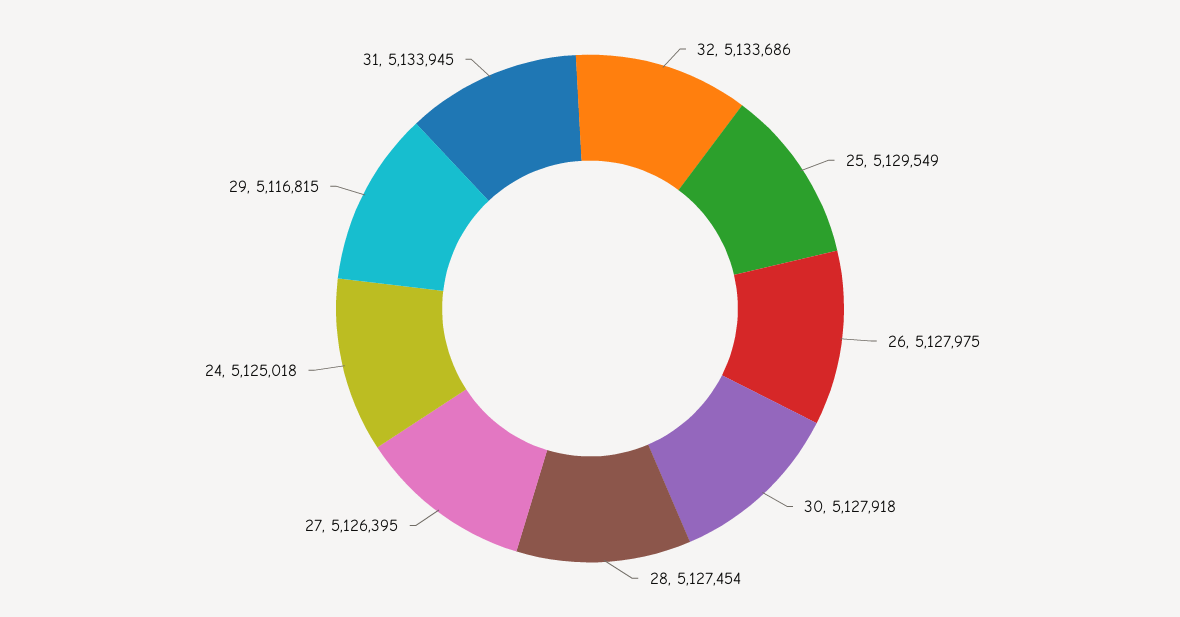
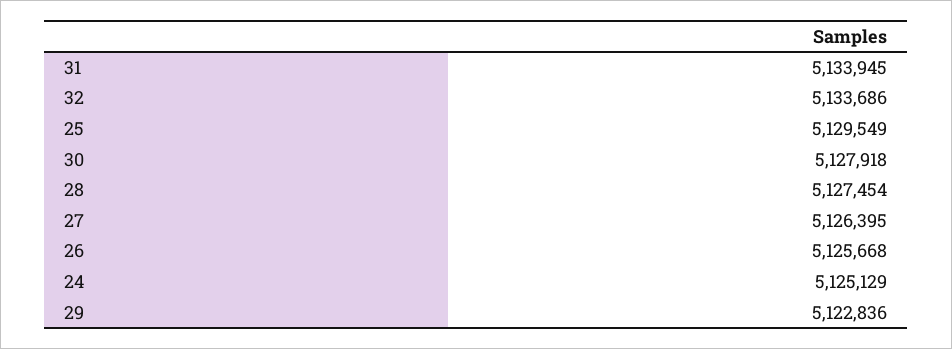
  {
    "32": 5133686,
    "25": 5129549,
-   "26": 5127975,
+   "26": 5125668,
    "30": 5127918,
    "28": 5127454,
    "27": 5126395,
-   "24": 5125018,
+   "24": 5125129,
-   "29": 5116815,
+   "29": 5122836,
    "31": 5133945
  }

